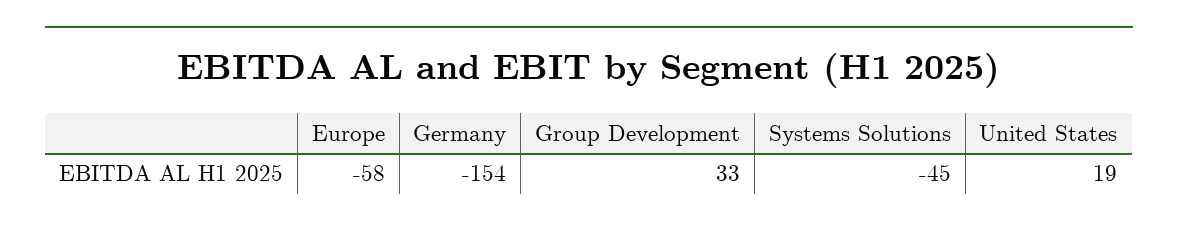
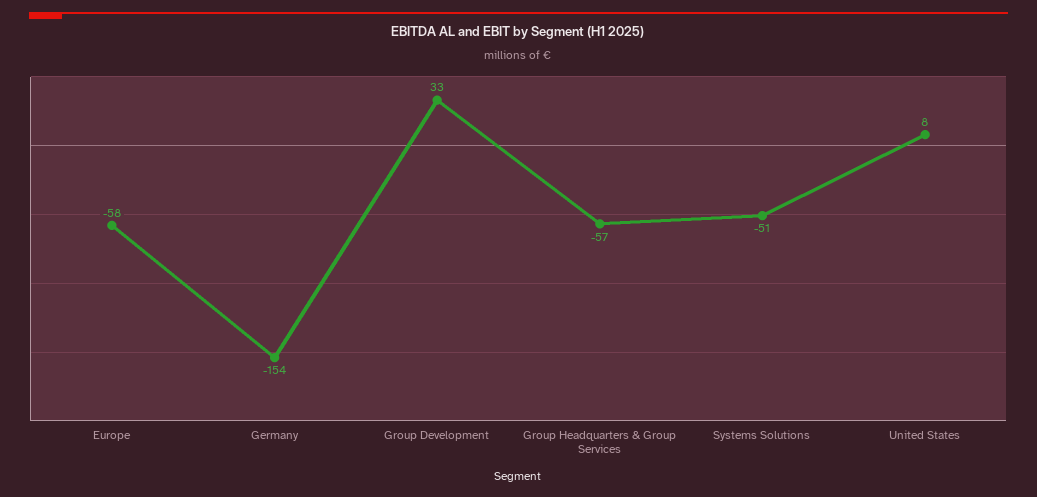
  {
    "Europe": -58,
    "Germany": -154,
    "Group Development": 33,
-   "Systems Solutions": -45,
+   "Systems Solutions": -51,
-   "United States": 19
+   "United States": 8,
+   "Group Headquarters & Group Services": -57
  }

